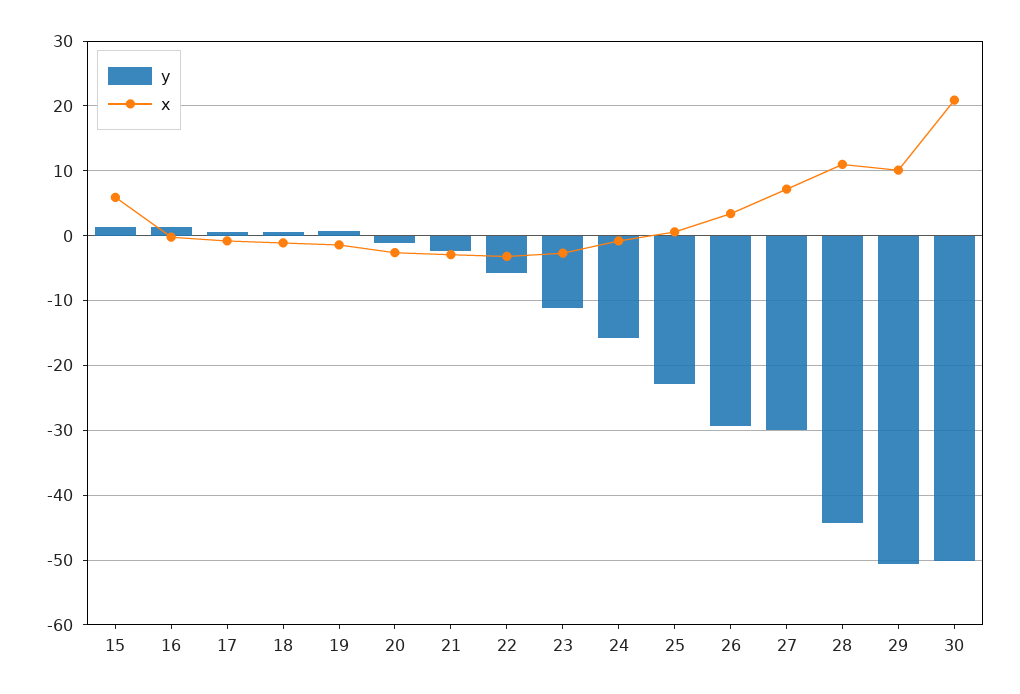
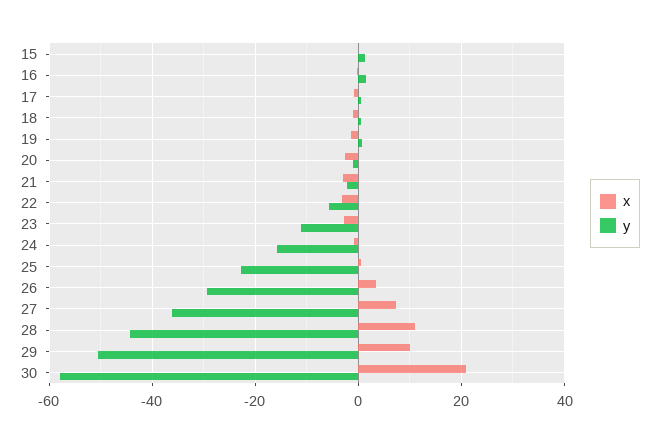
  {
    "y": {
      "15": 1,
      "16": 1,
      "17": 1,
      "18": 1,
      "19": 1,
      "20": -1,
      "21": -2,
      "22": -6,
      "23": -11,
      "24": -16,
      "25": -23,
      "26": -29,
-     "27": -30,
+     "27": -36,
      "28": -44,
      "29": -51,
-     "30": -50
+     "30": -58
    },
    "x": {
-     "15": 6,
+     "15": 0,
      "16": 0,
      "17": -1,
      "18": -1,
      "19": -1,
      "20": -3,
      "21": -3,
      "22": -3,
      "23": -3,
      "24": -1,
      "25": 1,
      "26": 3,
      "27": 7,
      "28": 11,
      "29": 10,
      "30": 21
    }
  }

